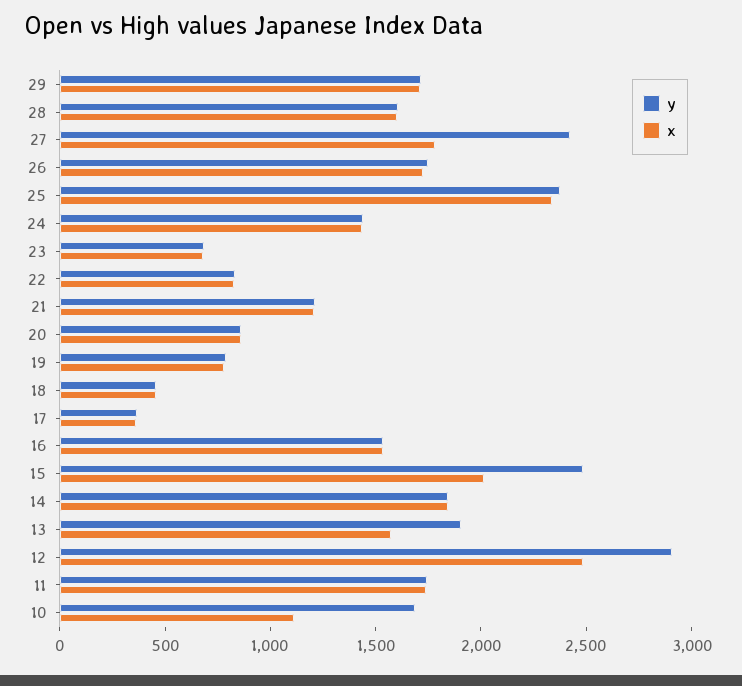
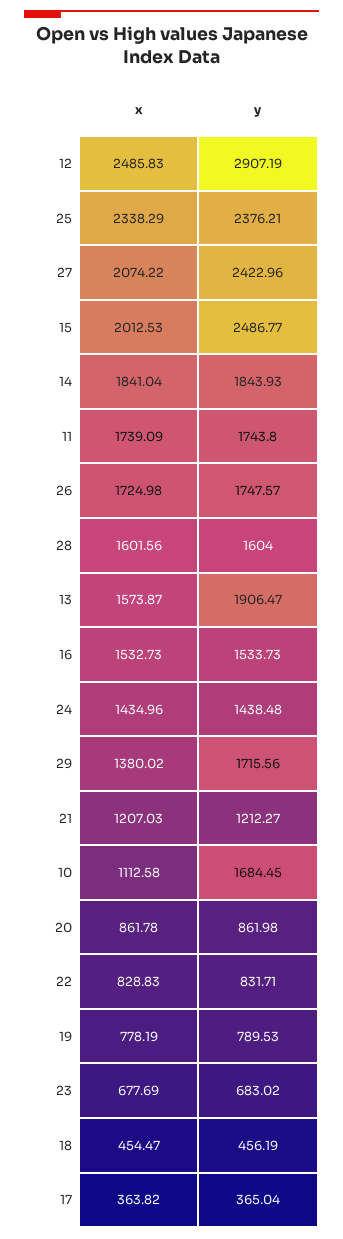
  {
    "y": {
      "29": 1715.56,
      "28": 1604,
      "27": 2422.96,
      "26": 1747.57,
      "25": 2376.21,
      "24": 1438.48,
      "23": 683.02,
      "22": 831.71,
      "21": 1212.27,
      "20": 861.98,
      "19": 789.53,
      "18": 456.19,
      "17": 365.04,
      "16": 1533.73,
      "15": 2486.77,
      "14": 1843.93,
      "13": 1906.47,
      "12": 2907.19,
      "11": 1743.8,
      "10": 1684.45
    },
    "x": {
-     "29": 1700,
+     "29": 1380.02,
      "28": 1601.56,
-     "27": 1800,
+     "27": 2074.22,
      "26": 1724.98,
      "25": 2338.29,
      "24": 1434.96,
      "23": 677.69,
      "22": 828.83,
      "21": 1207.03,
      "20": 861.78,
      "19": 778.19,
      "18": 454.47,
      "17": 363.82,
      "16": 1532.73,
      "15": 2012.53,
      "14": 1841.04,
      "13": 1573.87,
      "12": 2485.83,
      "11": 1739.09,
      "10": 1112.58
    }
  }

